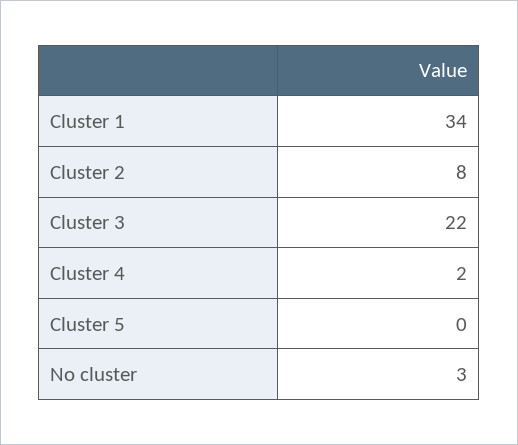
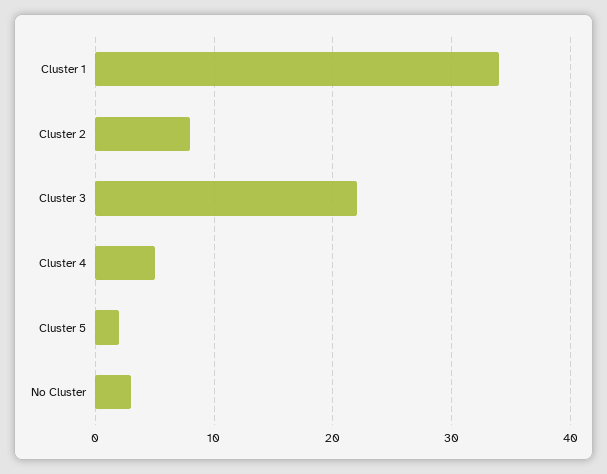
  {
    "Cluster 1": 34,
    "Cluster 2": 8,
    "Cluster 3": 22,
-   "Cluster 4": 2,
+   "Cluster 4": 5,
-   "Cluster 5": 0,
+   "Cluster 5": 2,
    "No cluster": 3
  }

